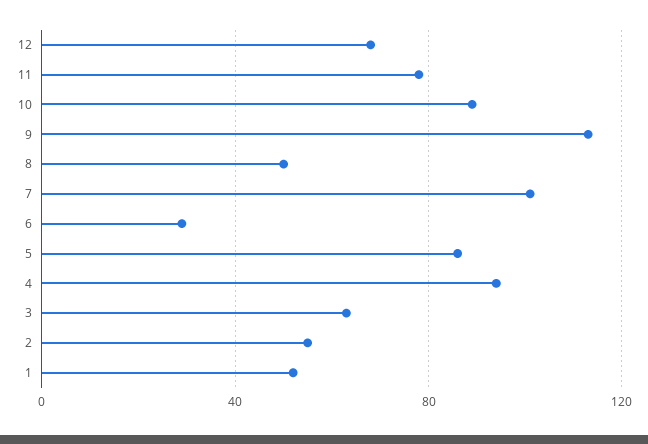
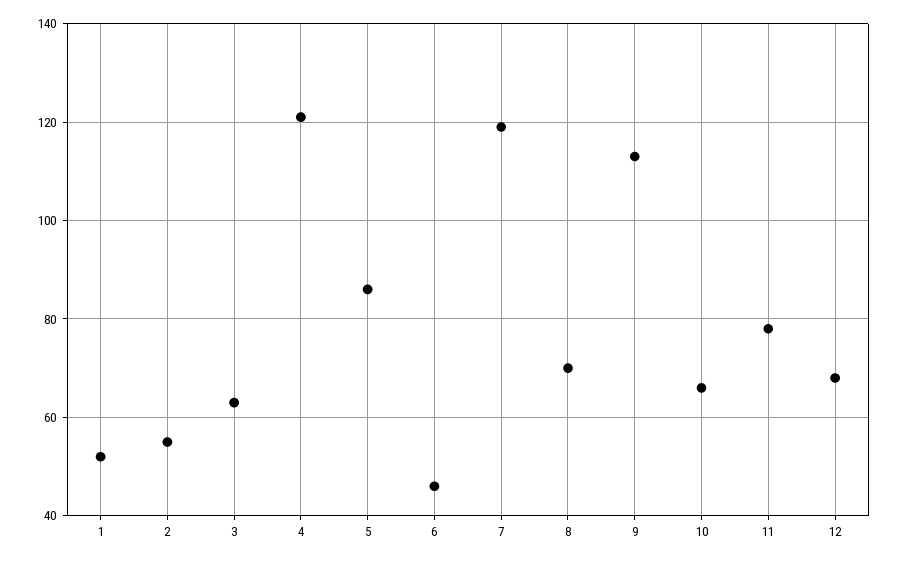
  {
    "12": 70,
    "11": 80,
-   "10": 90,
+   "10": 65,
    "9": 115,
-   "8": 50,
+   "8": 70,
-   "7": 100,
+   "7": 120,
-   "6": 30,
+   "6": 45,
    "5": 85,
-   "4": 95,
+   "4": 120,
    "3": 65,
    "2": 55,
    "1": 50
  }

